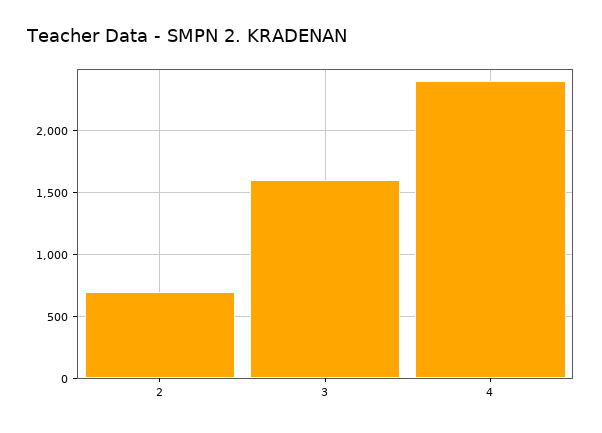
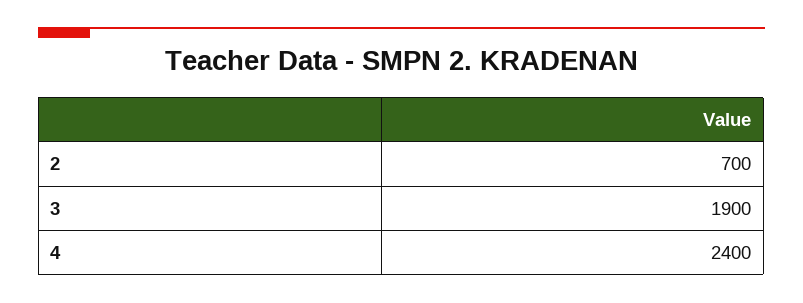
  {
    "2": 700,
-   "3": 1600,
+   "3": 1900,
    "4": 2400
  }

